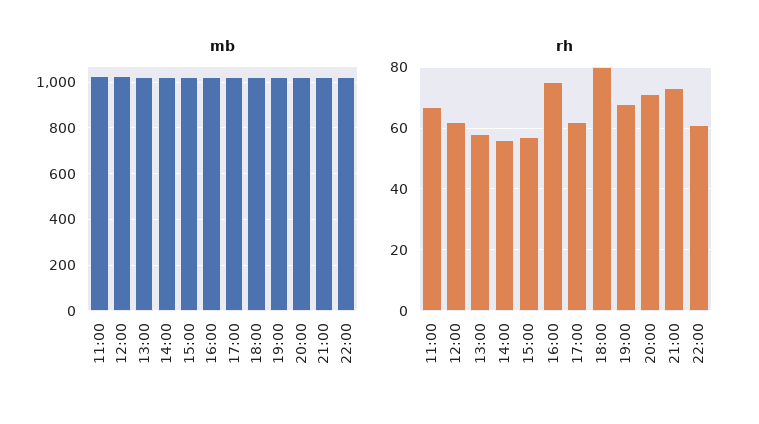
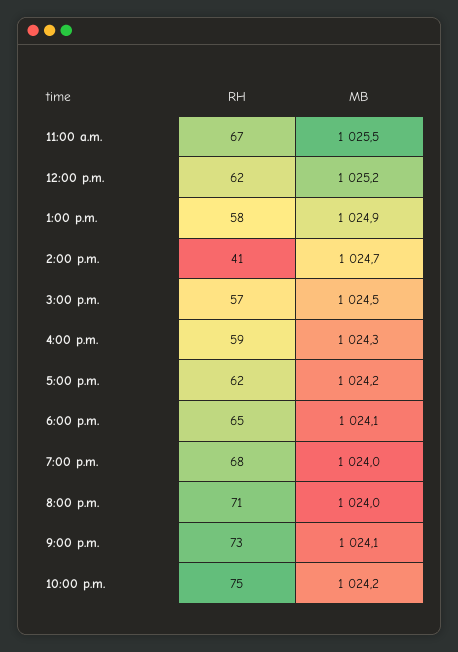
  {
    "mb": {
      "11:00": 1025.5,
      "12:00": 1025.2,
      "13:00": 1024.9,
      "14:00": 1024.7,
      "15:00": 1024.5,
      "16:00": 1024.3,
      "17:00": 1024.2,
      "18:00": 1024.1,
      "19:00": 1024,
      "20:00": 1024,
      "21:00": 1024.1,
      "22:00": 1024.2
    },
    "rh": {
      "11:00": 67,
      "12:00": 62,
      "13:00": 58,
-     "14:00": 55,
+     "14:00": 41,
      "15:00": 57,
-     "16:00": 75,
+     "16:00": 59,
      "17:00": 62,
-     "18:00": 80,
+     "18:00": 65,
      "19:00": 68,
      "20:00": 71,
      "21:00": 73,
-     "22:00": 60
+     "22:00": 75
    }
  }

